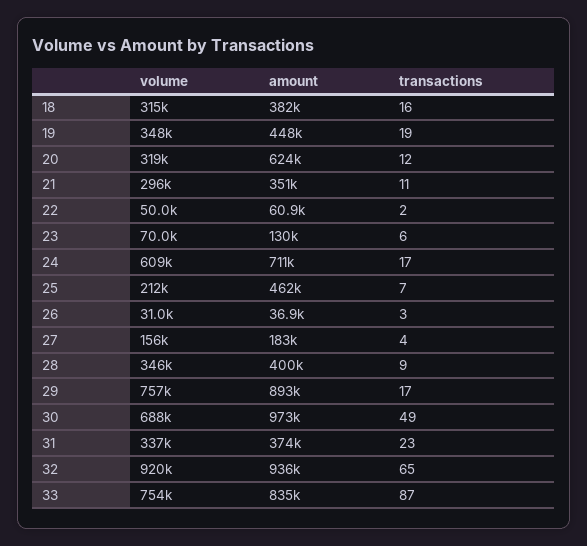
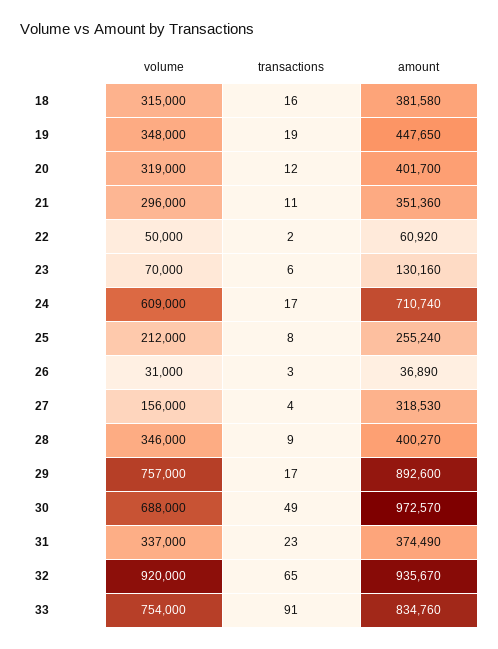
  {
    "volume": {
      "18": 315000,
      "19": 348000,
      "20": 319000,
      "21": 296000,
      "22": 50000,
      "23": 70000,
      "24": 609000,
      "25": 212000,
      "26": 31000,
      "27": 156000,
      "28": 346000,
      "29": 757000,
      "30": 688000,
      "31": 337000,
      "32": 920000,
      "33": 754000
    },
    "amount": {
      "18": 381580,
      "19": 447650,
-     "20": 624000,
+     "20": 401700,
      "21": 351360,
      "22": 60920,
      "23": 130160,
      "24": 710740,
-     "25": 462000,
+     "25": 255240,
      "26": 36890,
-     "27": 183000,
+     "27": 318530,
      "28": 400270,
      "29": 892600,
      "30": 972570,
      "31": 374490,
      "32": 935670,
      "33": 834760
    },
    "transactions": {
      "18": 16,
      "19": 19,
      "20": 12,
      "21": 11,
      "22": 2,
      "23": 6,
      "24": 17,
-     "25": 7,
+     "25": 8,
      "26": 3,
      "27": 4,
      "28": 9,
      "29": 17,
      "30": 49,
      "31": 23,
      "32": 65,
-     "33": 87
+     "33": 91
    }
  }

